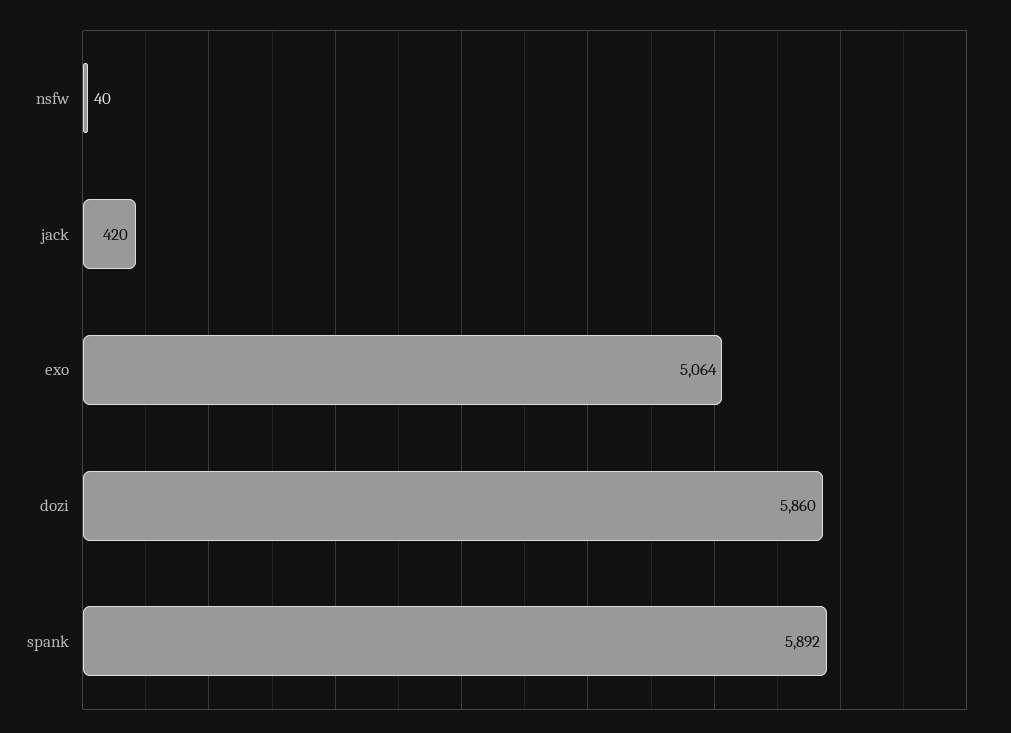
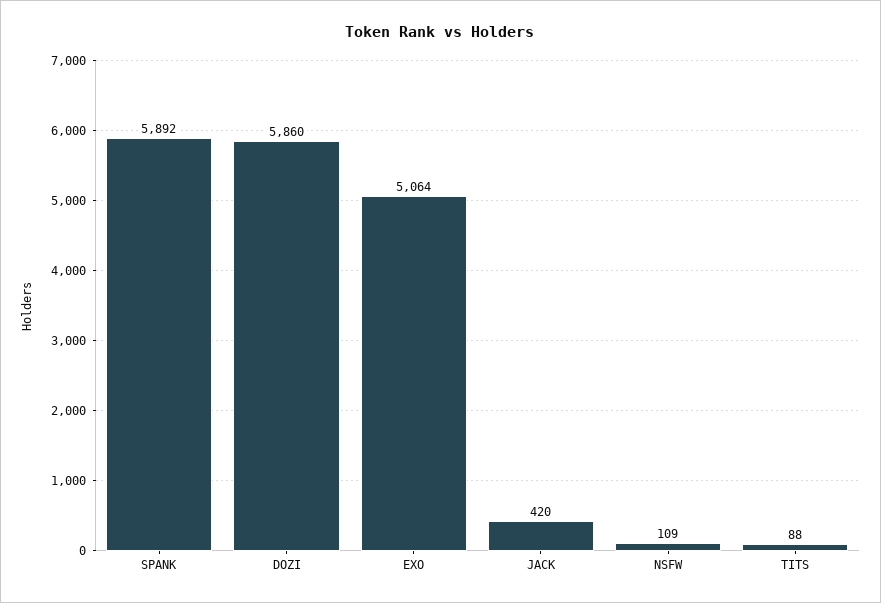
  {
-   "nsfw": 40,
+   "nsfw": 109,
    "jack": 420,
    "exo": 5064,
    "dozi": 5860,
-   "spank": 5892
+   "spank": 5892,
+   "TITS": 88
  }

